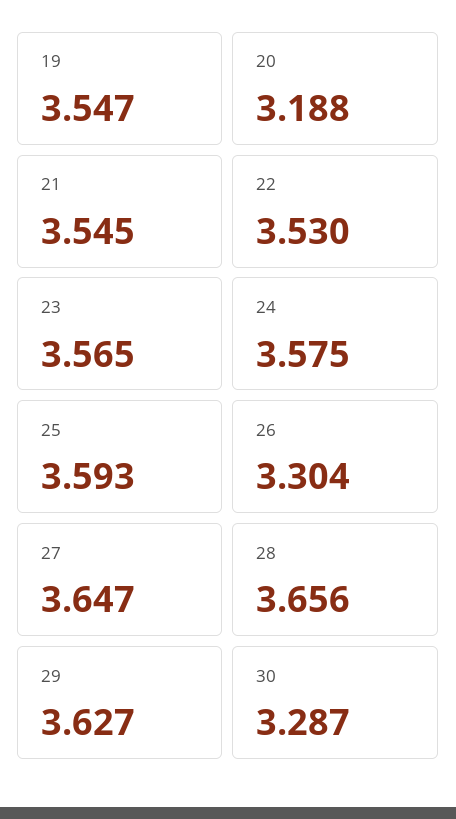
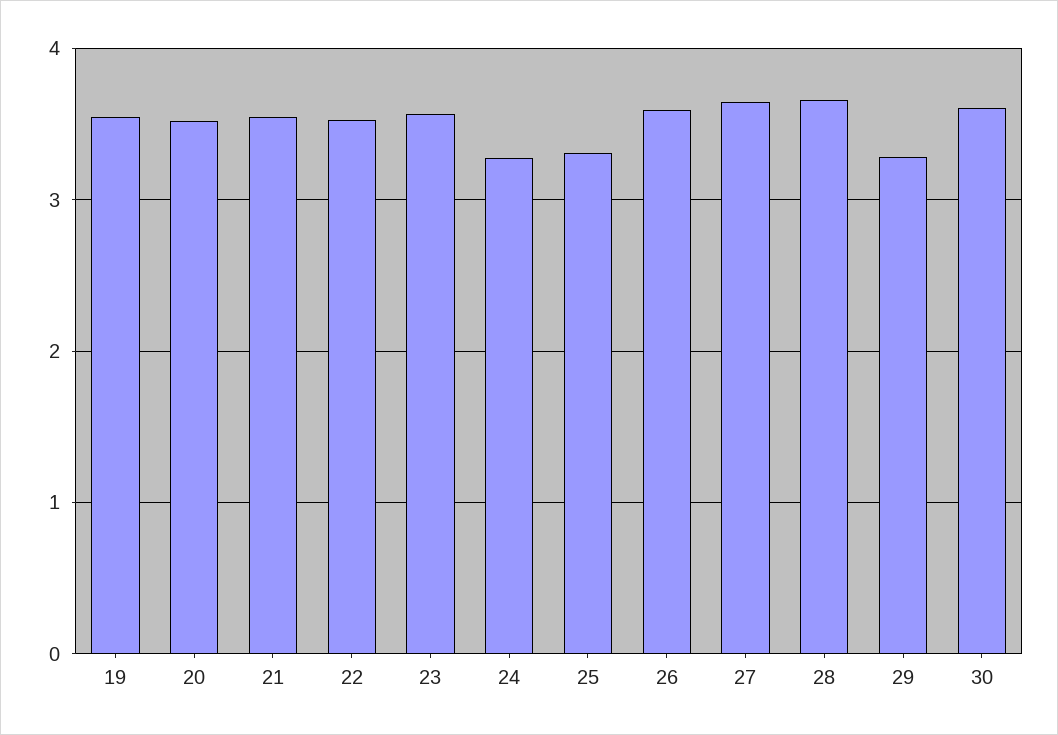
  {
    "19": 3.547,
-   "20": 3.188,
+   "20": 3.5,
    "21": 3.545,
    "22": 3.53,
    "23": 3.565,
-   "24": 3.575,
+   "24": 3.3,
-   "25": 3.593,
+   "25": 3.3,
-   "26": 3.304,
+   "26": 3.6,
    "27": 3.647,
    "28": 3.656,
-   "29": 3.627,
+   "29": 3.3,
-   "30": 3.287
+   "30": 3.6
  }

